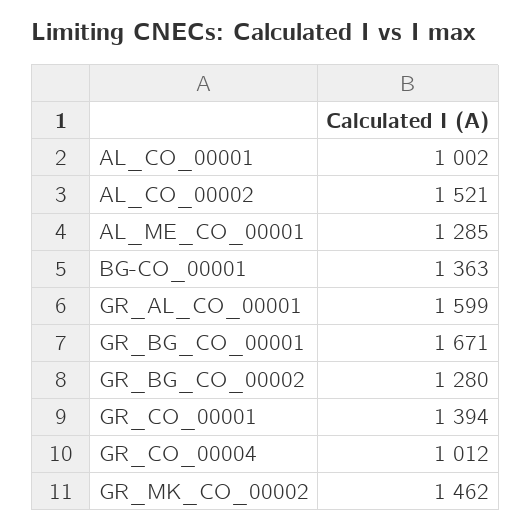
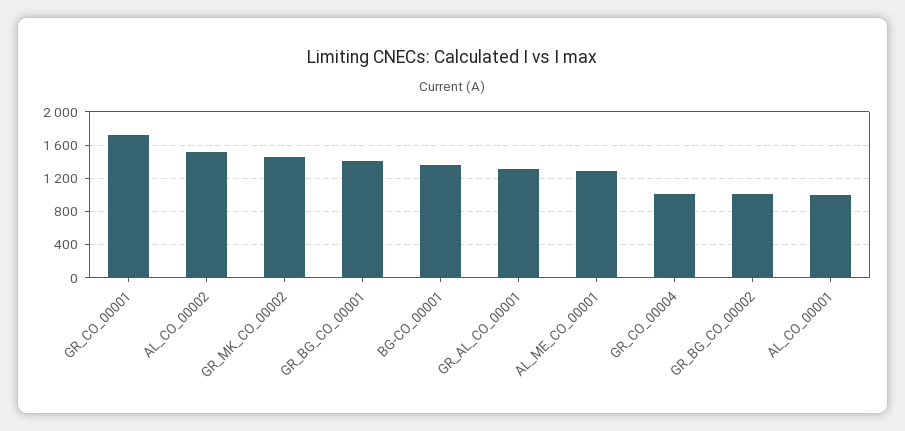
  {
    "AL_CO_00001": 1002,
    "AL_CO_00002": 1521,
    "AL_ME_CO_00001": 1285,
    "BG-CO_00001": 1363,
-   "GR_AL_CO_00001": 1599,
+   "GR_AL_CO_00001": 1300,
-   "GR_BG_CO_00001": 1671,
+   "GR_BG_CO_00001": 1400,
-   "GR_BG_CO_00002": 1280,
+   "GR_BG_CO_00002": 1000,
-   "GR_CO_00001": 1394,
+   "GR_CO_00001": 1700,
    "GR_CO_00004": 1012,
    "GR_MK_CO_00002": 1462
  }

